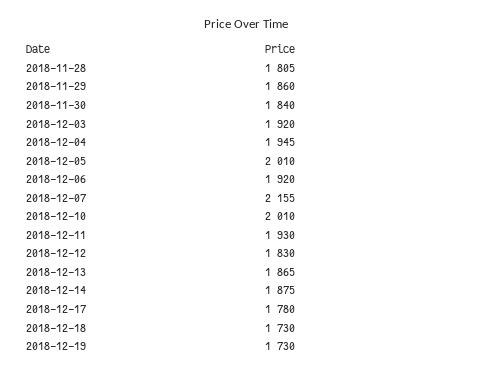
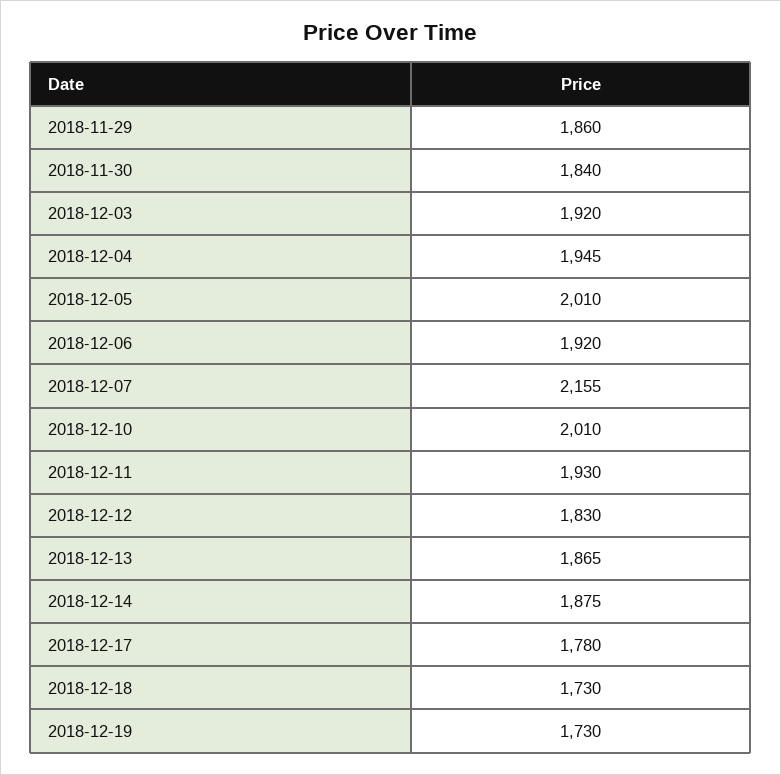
  {
-   "2018-11-28": 1805,
    "2018-11-29": 1860,
    "2018-11-30": 1840,
    "2018-12-03": 1920,
    "2018-12-04": 1945,
    "2018-12-05": 2010,
    "2018-12-06": 1920,
    "2018-12-07": 2155,
    "2018-12-10": 2010,
    "2018-12-11": 1930,
    "2018-12-12": 1830,
    "2018-12-13": 1865,
    "2018-12-14": 1875,
    "2018-12-17": 1780,
    "2018-12-18": 1730,
    "2018-12-19": 1730
  }

